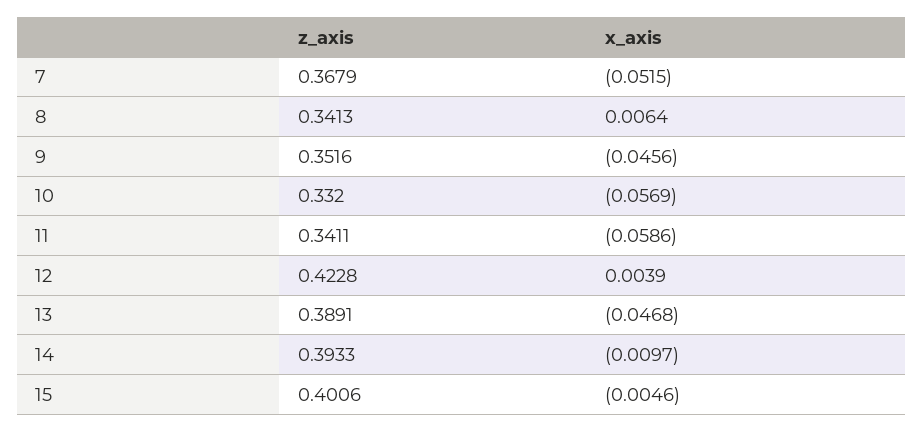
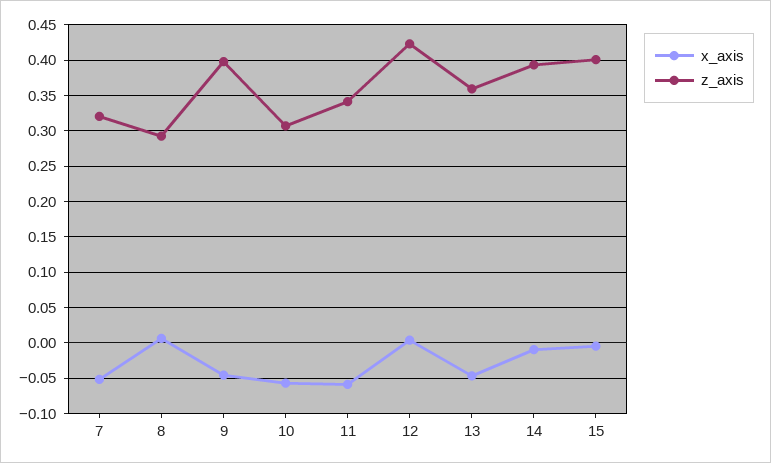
  {
    "z_axis": {
-     "7": 0.3679,
+     "7": 0.32,
-     "8": 0.3413,
+     "8": 0.29,
-     "9": 0.3516,
+     "9": 0.4,
-     "10": 0.332,
+     "10": 0.31,
      "11": 0.3411,
      "12": 0.4228,
-     "13": 0.3891,
+     "13": 0.36,
      "14": 0.3933,
      "15": 0.4006
    },
    "x_axis": {
      "7": -0.0515,
      "8": 0.0064,
      "9": -0.0456,
      "10": -0.0569,
      "11": -0.0586,
      "12": 0.0039,
      "13": -0.0468,
      "14": -0.0097,
      "15": -0.0046
    }
  }

